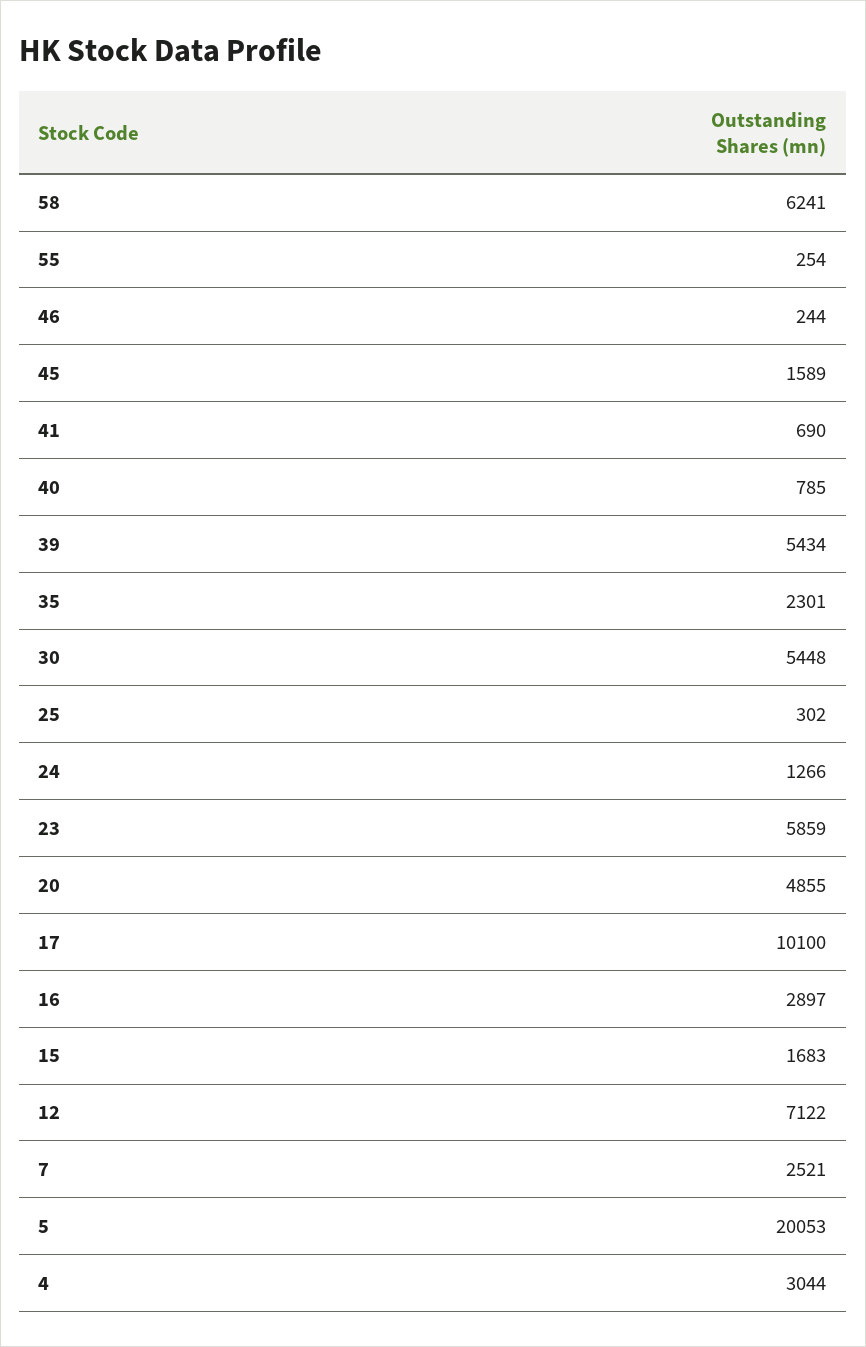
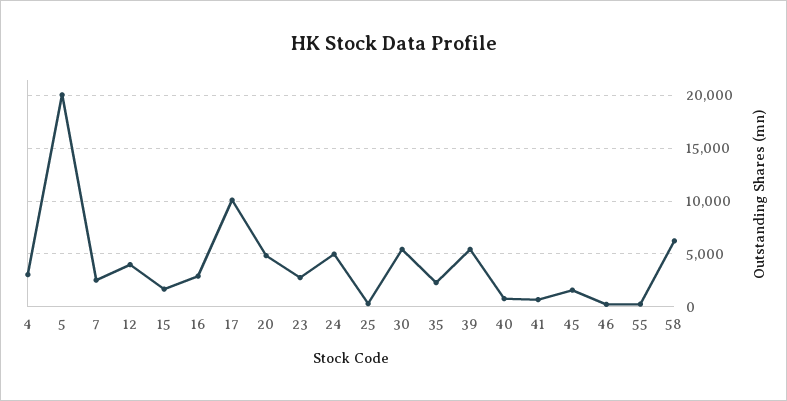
  {
    "58": 6241,
    "55": 254,
    "46": 244,
    "45": 1589,
    "41": 690,
    "40": 785,
    "39": 5434,
    "35": 2301,
    "30": 5448,
    "25": 302,
-   "24": 1266,
+   "24": 5000,
-   "23": 5859,
+   "23": 3000,
    "20": 4855,
    "17": 10100,
    "16": 2897,
    "15": 1683,
-   "12": 7122,
+   "12": 4000,
    "7": 2521,
    "5": 20053,
    "4": 3044
  }

